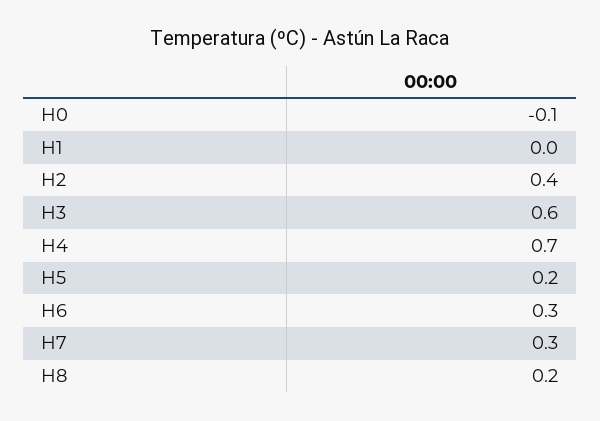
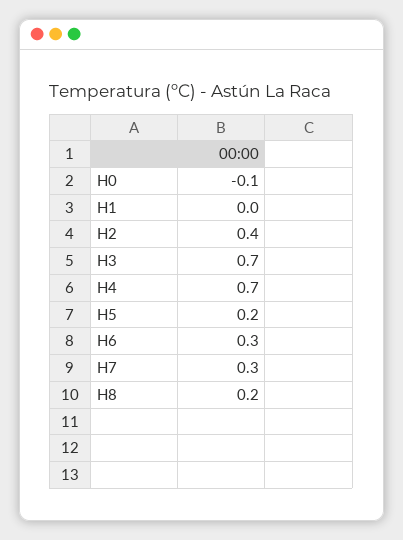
  {
    "H0": -0.1,
    "H1": 0,
    "H2": 0.4,
-   "H3": 0.6,
+   "H3": 0.7,
    "H4": 0.7,
    "H5": 0.2,
    "H6": 0.3,
    "H7": 0.3,
    "H8": 0.2
  }

